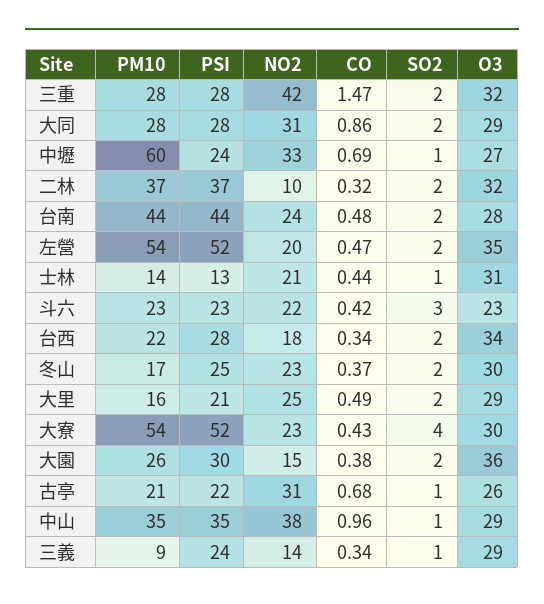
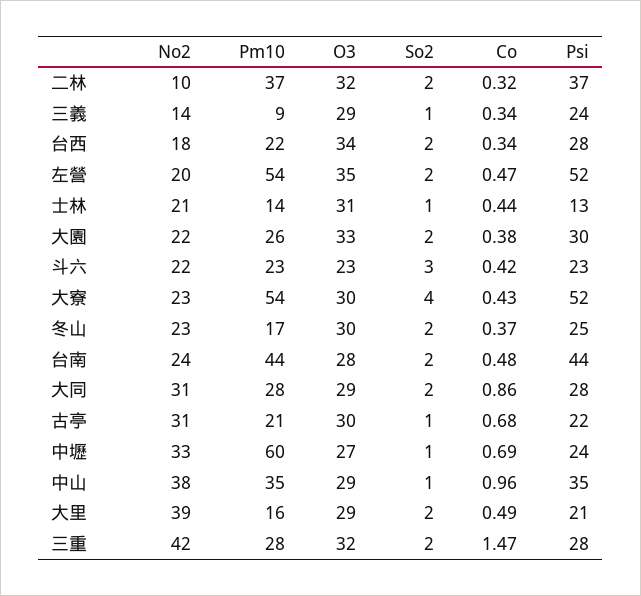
  {
    "PM10": {
      "三重": 28,
      "大同": 28,
      "中壢": 60,
      "二林": 37,
      "台南": 44,
      "左營": 54,
      "士林": 14,
      "斗六": 23,
      "台西": 22,
      "冬山": 17,
      "大里": 16,
      "大寮": 54,
      "大園": 26,
      "古亭": 21,
      "中山": 35,
      "三義": 9
    },
    "PSI": {
      "三重": 28,
      "大同": 28,
      "中壢": 24,
      "二林": 37,
      "台南": 44,
      "左營": 52,
      "士林": 13,
      "斗六": 23,
      "台西": 28,
      "冬山": 25,
      "大里": 21,
      "大寮": 52,
      "大園": 30,
      "古亭": 22,
      "中山": 35,
      "三義": 24
    },
    "NO2": {
      "三重": 42,
      "大同": 31,
      "中壢": 33,
      "二林": 10,
      "台南": 24,
      "左營": 20,
      "士林": 21,
      "斗六": 22,
      "台西": 18,
      "冬山": 23,
-     "大里": 25,
+     "大里": 39,
      "大寮": 23,
-     "大園": 15,
+     "大園": 22,
      "古亭": 31,
      "中山": 38,
      "三義": 14
    },
    "CO": {
      "三重": 1.47,
      "大同": 0.86,
      "中壢": 0.69,
      "二林": 0.32,
      "台南": 0.48,
      "左營": 0.47,
      "士林": 0.44,
      "斗六": 0.42,
      "台西": 0.34,
      "冬山": 0.37,
      "大里": 0.49,
      "大寮": 0.43,
      "大園": 0.38,
      "古亭": 0.68,
      "中山": 0.96,
      "三義": 0.34
    },
    "SO2": {
      "三重": 2,
      "大同": 2,
      "中壢": 1,
      "二林": 2,
      "台南": 2,
      "左營": 2,
      "士林": 1,
      "斗六": 3,
      "台西": 2,
      "冬山": 2,
      "大里": 2,
      "大寮": 4,
      "大園": 2,
      "古亭": 1,
      "中山": 1,
      "三義": 1
    },
    "O3": {
      "三重": 32,
      "大同": 29,
      "中壢": 27,
      "二林": 32,
      "台南": 28,
      "左營": 35,
      "士林": 31,
      "斗六": 23,
      "台西": 34,
      "冬山": 30,
      "大里": 29,
      "大寮": 30,
-     "大園": 36,
+     "大園": 33,
-     "古亭": 26,
+     "古亭": 30,
      "中山": 29,
      "三義": 29
    }
  }

